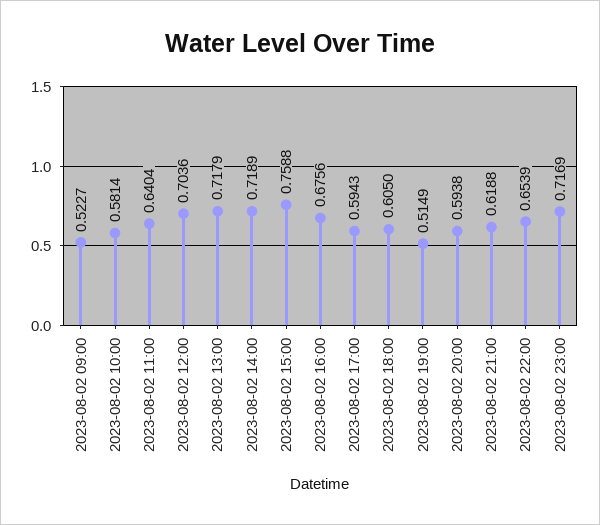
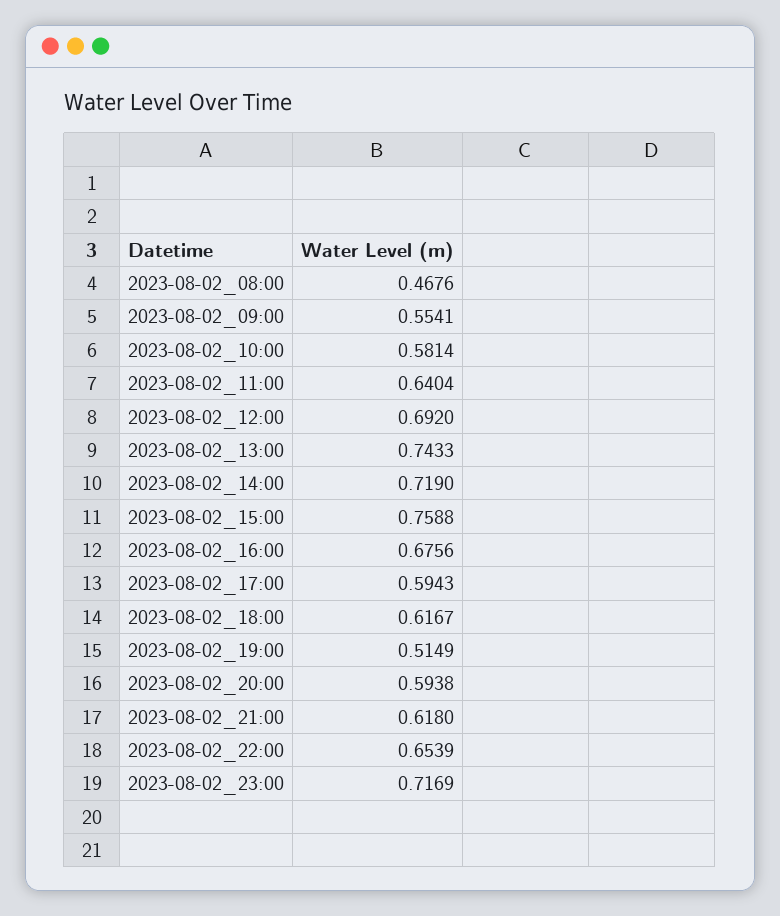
  {
-   "2023-08-02 09:00": 0.5227,
+   "2023-08-02 09:00": 0.5541,
    "2023-08-02 10:00": 0.5814,
    "2023-08-02 11:00": 0.6404,
-   "2023-08-02 12:00": 0.7036,
+   "2023-08-02 12:00": 0.692,
-   "2023-08-02 13:00": 0.7179,
+   "2023-08-02 13:00": 0.7433,
-   "2023-08-02 14:00": 0.7189,
+   "2023-08-02 14:00": 0.719,
    "2023-08-02 15:00": 0.7588,
    "2023-08-02 16:00": 0.6756,
    "2023-08-02 17:00": 0.5943,
-   "2023-08-02 18:00": 0.605,
+   "2023-08-02 18:00": 0.6167,
    "2023-08-02 19:00": 0.5149,
    "2023-08-02 20:00": 0.5938,
-   "2023-08-02 21:00": 0.6188,
+   "2023-08-02 21:00": 0.618,
    "2023-08-02 22:00": 0.6539,
-   "2023-08-02 23:00": 0.7169
+   "2023-08-02 23:00": 0.7169,
+   "2023-08-02_08:00": 0.4676
  }

